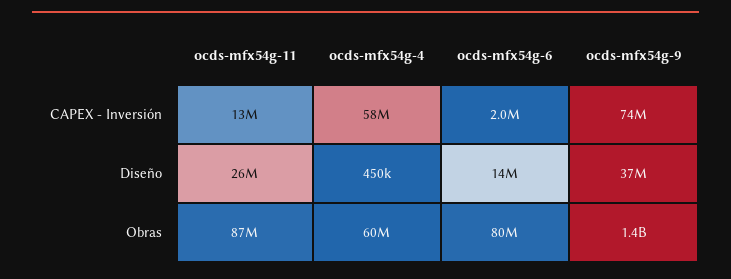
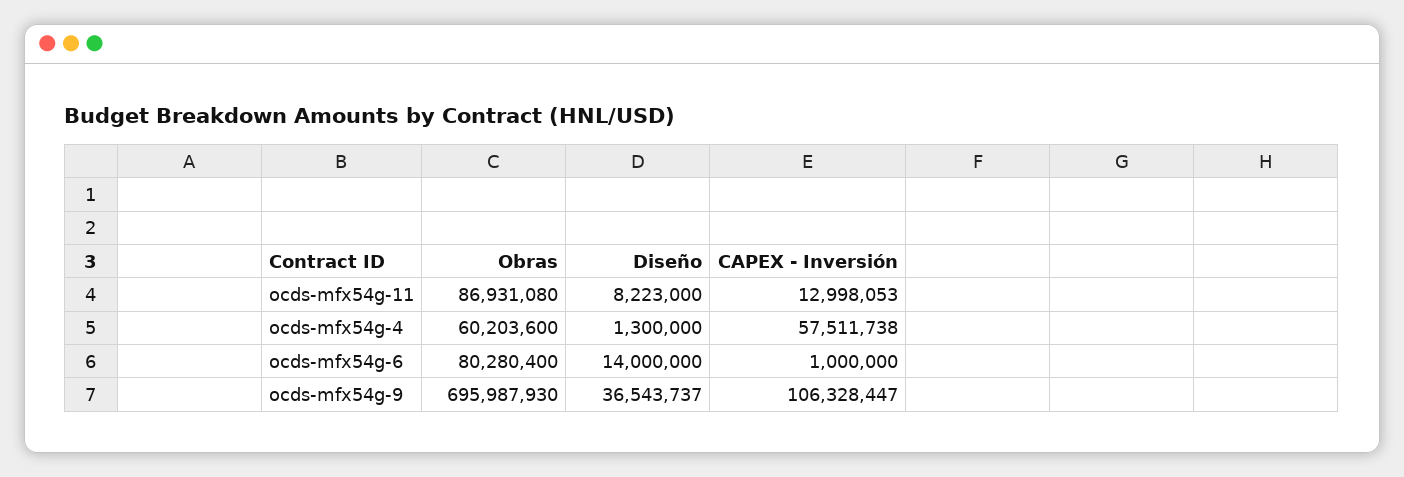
  {
    "ocds-mfx54g-11": {
      "CAPEX - Inversión": 12998053,
-     "Diseño": 26000000,
+     "Diseño": 8223000,
      "Obras": 86931080
    },
    "ocds-mfx54g-4": {
      "CAPEX - Inversión": 57511738,
-     "Diseño": 450000,
+     "Diseño": 1300000,
      "Obras": 60203600
    },
    "ocds-mfx54g-6": {
-     "CAPEX - Inversión": 2000000,
+     "CAPEX - Inversión": 1000000,
      "Diseño": 14000000,
      "Obras": 80280400
    },
    "ocds-mfx54g-9": {
-     "CAPEX - Inversión": 74000000,
+     "CAPEX - Inversión": 106328447,
      "Diseño": 36543737,
-     "Obras": 1400000000
+     "Obras": 695987930
    }
  }

